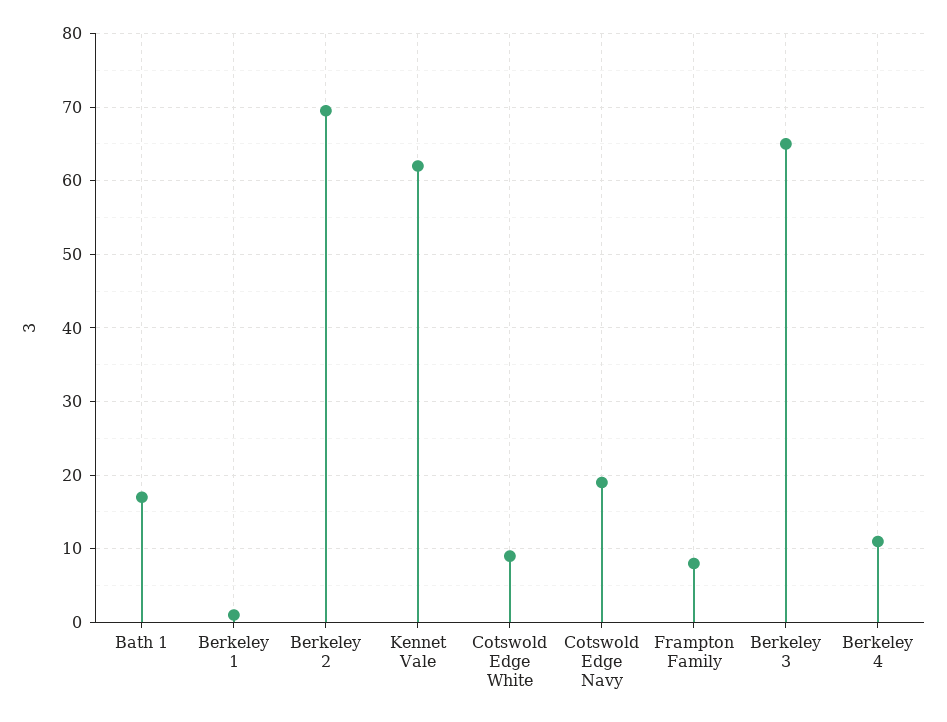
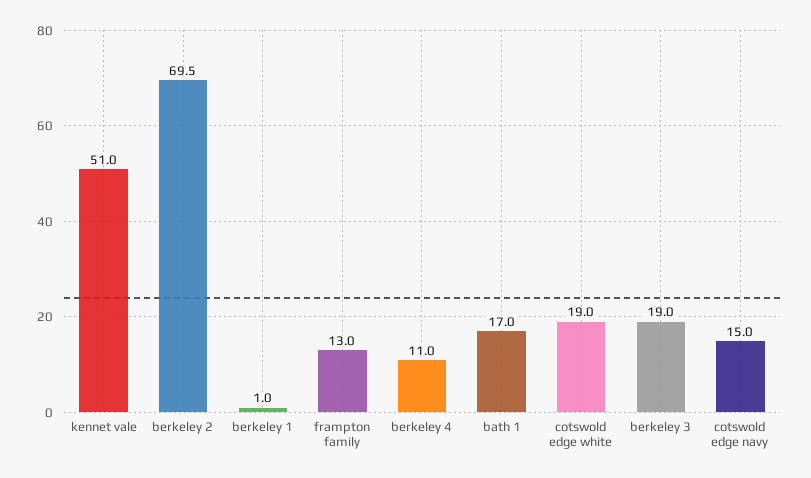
  {
    "Bath 1": 17,
    "Berkeley 1": 1,
    "Berkeley 2": 69.5,
-   "Kennet Vale": 62,
+   "Kennet Vale": 51,
-   "Cotswold Edge White": 9,
+   "Cotswold Edge White": 19,
-   "Cotswold Edge Navy": 19,
+   "Cotswold Edge Navy": 15,
-   "Frampton Family": 8,
+   "Frampton Family": 13,
-   "Berkeley 3": 65,
+   "Berkeley 3": 19,
    "Berkeley 4": 11
  }

